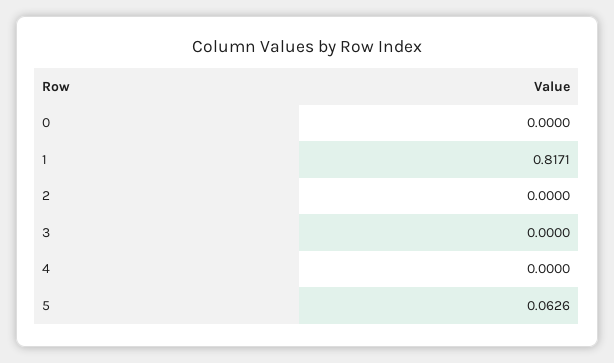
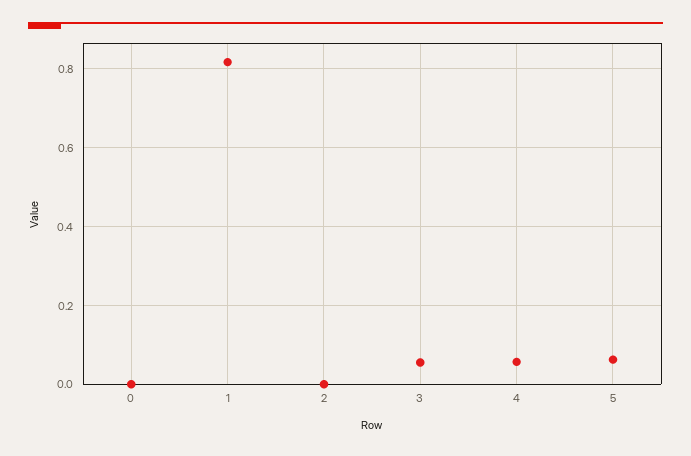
  {
    "0": 0,
    "1": 0.8171,
    "2": 0,
-   "3": 0,
+   "3": 0.06,
-   "4": 0,
+   "4": 0.06,
    "5": 0.0626
  }

